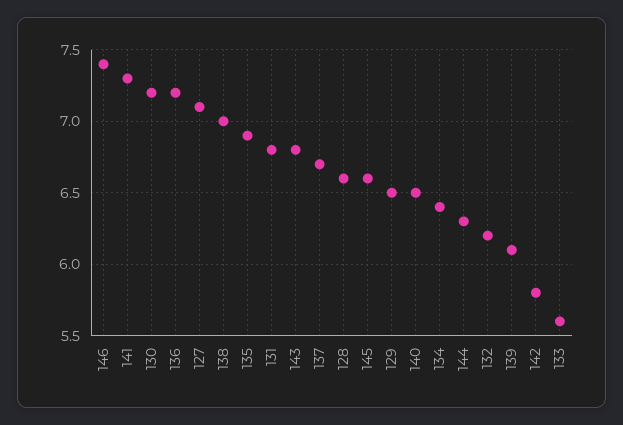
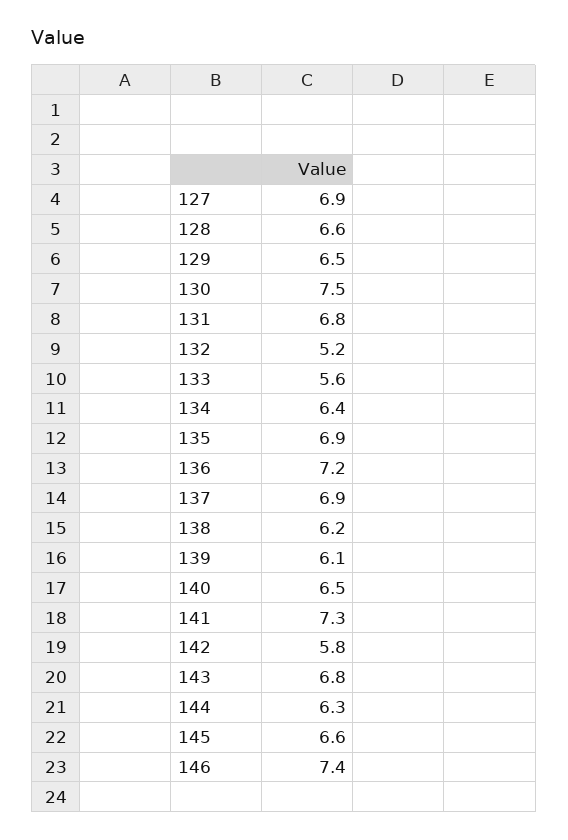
  {
    "146": 7.4,
    "141": 7.3,
-   "130": 7.2,
+   "130": 7.5,
    "136": 7.2,
-   "127": 7.1,
+   "127": 6.9,
-   "138": 7,
+   "138": 6.2,
    "135": 6.9,
    "131": 6.8,
    "143": 6.8,
-   "137": 6.7,
+   "137": 6.9,
    "128": 6.6,
    "145": 6.6,
    "129": 6.5,
    "140": 6.5,
    "134": 6.4,
    "144": 6.3,
-   "132": 6.2,
+   "132": 5.2,
    "139": 6.1,
    "142": 5.8,
    "133": 5.6
  }

